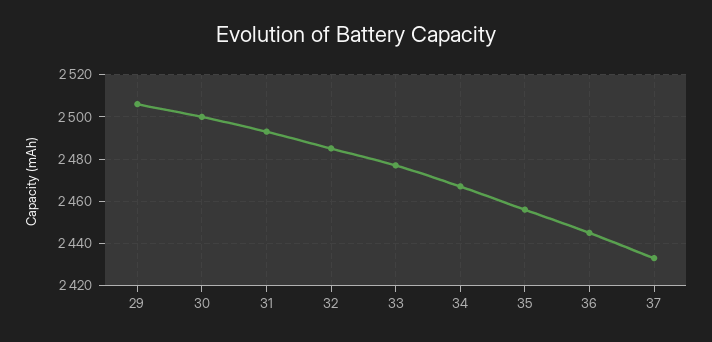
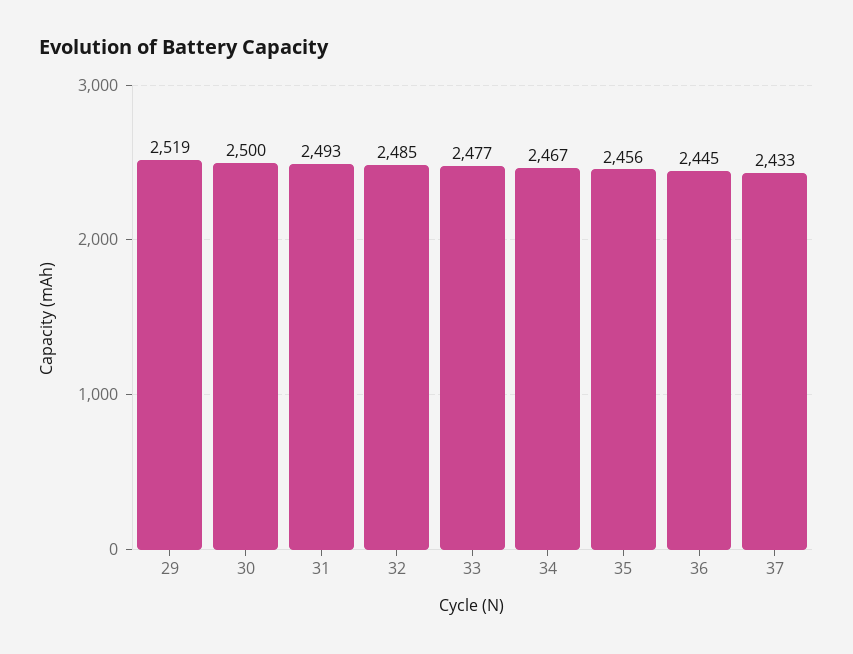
  {
-   "29": 2505,
+   "29": 2519,
    "30": 2500,
    "31": 2493,
    "32": 2485,
    "33": 2477,
    "34": 2467,
    "35": 2456,
    "36": 2445,
    "37": 2433
  }

